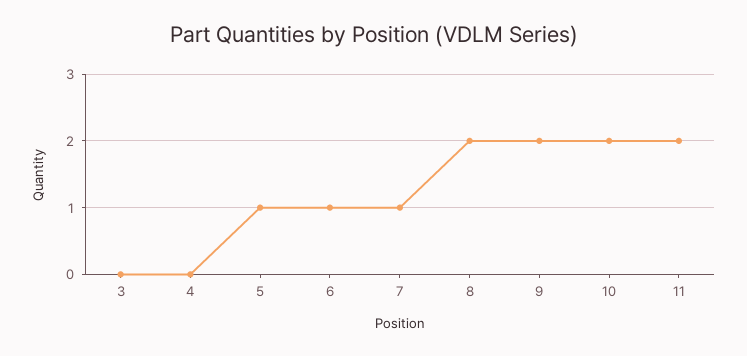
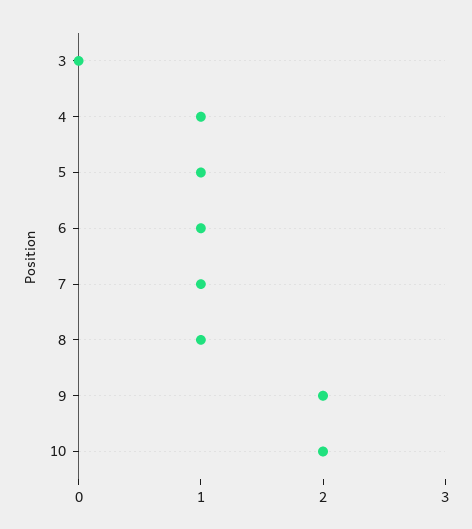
  {
    "3": 0,
-   "4": 0,
+   "4": 1,
    "5": 1,
    "6": 1,
    "7": 1,
-   "8": 2,
+   "8": 1,
    "9": 2,
-   "10": 2,
+   "10": 2
-   "11": 2
  }

